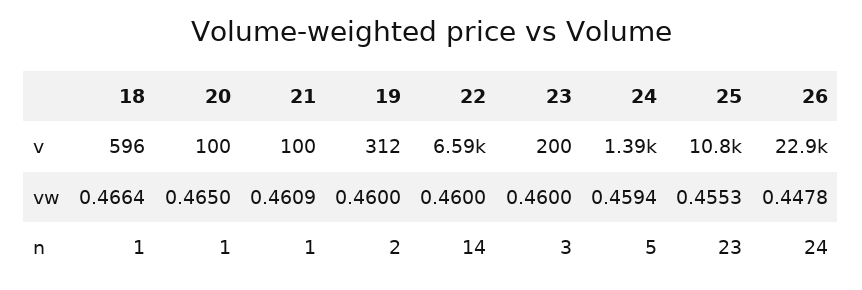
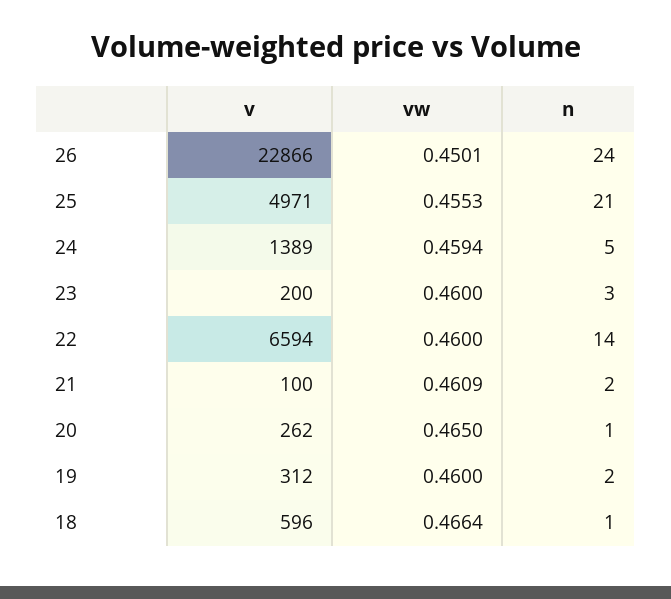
  {
    "18": {
      "v": 596,
      "vw": 0.4664,
      "n": 1
    },
    "20": {
-     "v": 100,
+     "v": 262,
      "vw": 0.465,
      "n": 1
    },
    "21": {
      "v": 100,
      "vw": 0.4609,
-     "n": 1
+     "n": 2
    },
    "19": {
      "v": 312,
      "vw": 0.46,
      "n": 2
    },
    "22": {
      "v": 6594,
      "vw": 0.46,
      "n": 14
    },
    "23": {
      "v": 200,
      "vw": 0.46,
      "n": 3
    },
    "24": {
      "v": 1389,
      "vw": 0.4594,
      "n": 5
    },
    "25": {
-     "v": 10800,
+     "v": 4971,
      "vw": 0.4553,
-     "n": 23
+     "n": 21
    },
    "26": {
      "v": 22866,
-     "vw": 0.4478,
+     "vw": 0.4501,
      "n": 24
    }
  }

